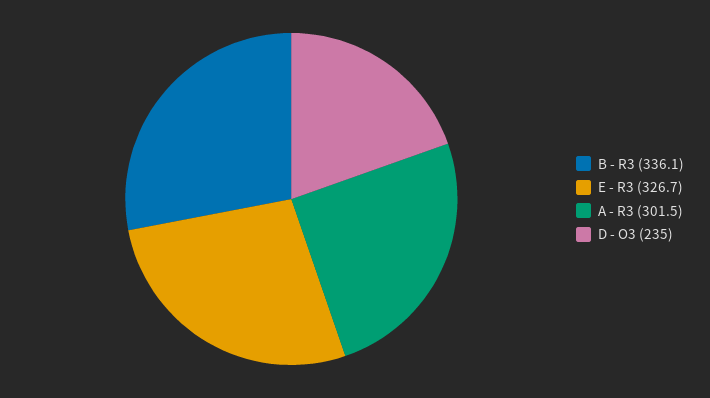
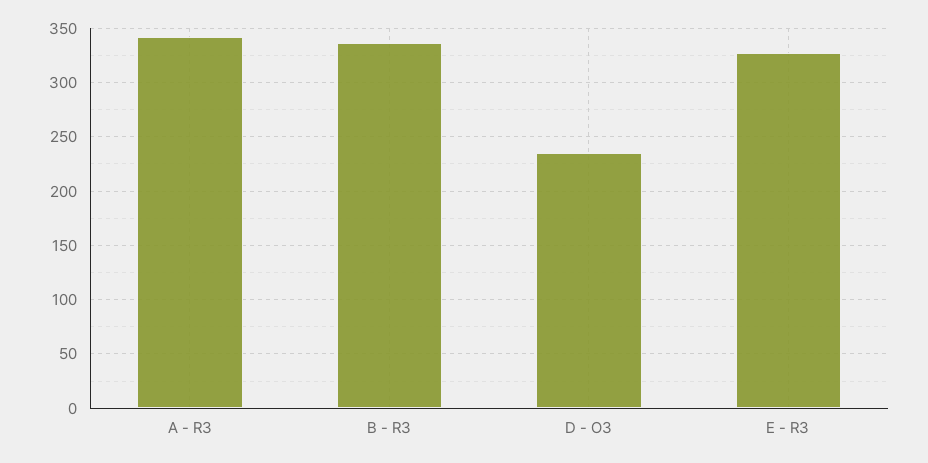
  {
    "B - R3": 336.1,
    "E - R3": 326.7,
-   "A - R3": 301.5,
+   "A - R3": 340,
    "D - O3": 235
  }

